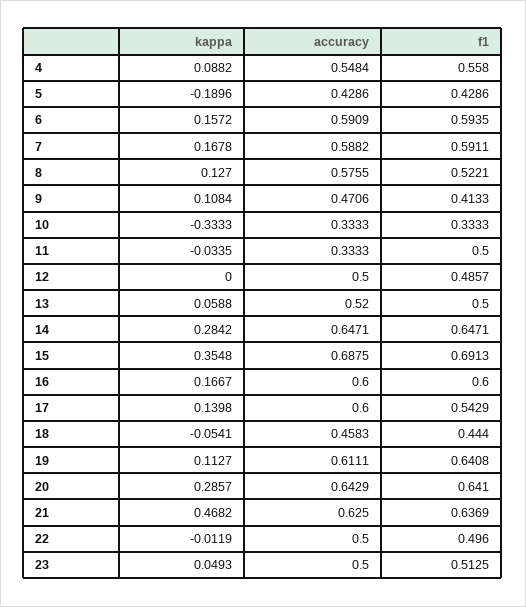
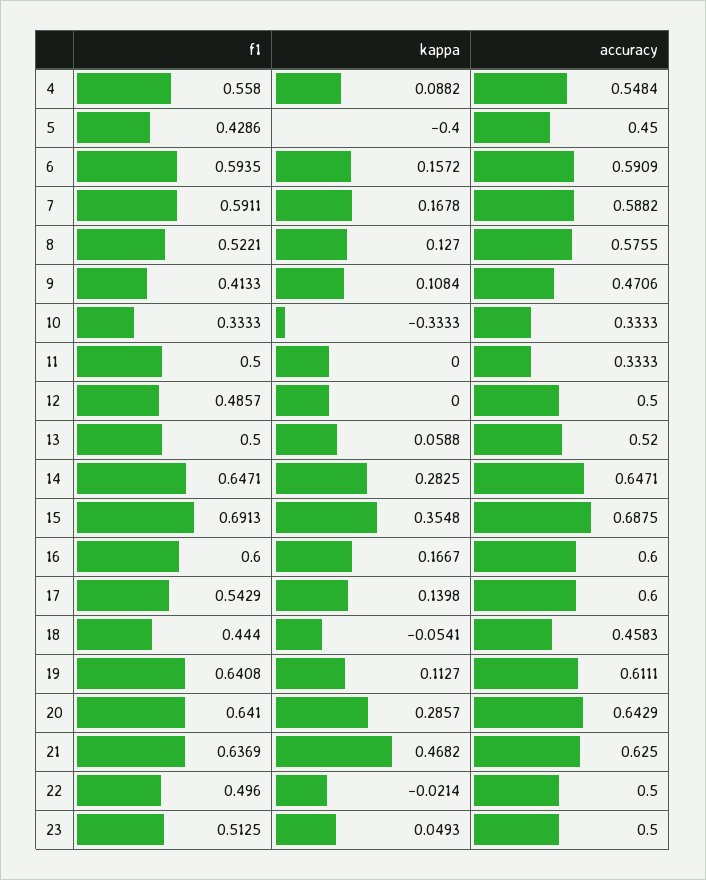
  {
    "kappa": {
      "4": 0.0882,
-     "5": -0.1896,
+     "5": -0.4,
      "6": 0.1572,
      "7": 0.1678,
      "8": 0.127,
      "9": 0.1084,
      "10": -0.3333,
-     "11": -0.0335,
+     "11": 0,
      "12": 0,
      "13": 0.0588,
-     "14": 0.2842,
+     "14": 0.2825,
      "15": 0.3548,
      "16": 0.1667,
      "17": 0.1398,
      "18": -0.0541,
      "19": 0.1127,
      "20": 0.2857,
      "21": 0.4682,
-     "22": -0.0119,
+     "22": -0.0214,
      "23": 0.0493
    },
    "accuracy": {
      "4": 0.5484,
-     "5": 0.4286,
+     "5": 0.45,
      "6": 0.5909,
      "7": 0.5882,
      "8": 0.5755,
      "9": 0.4706,
      "10": 0.3333,
      "11": 0.3333,
      "12": 0.5,
      "13": 0.52,
      "14": 0.6471,
      "15": 0.6875,
      "16": 0.6,
      "17": 0.6,
      "18": 0.4583,
      "19": 0.6111,
      "20": 0.6429,
      "21": 0.625,
      "22": 0.5,
      "23": 0.5
    },
    "f1": {
      "4": 0.558,
      "5": 0.4286,
      "6": 0.5935,
      "7": 0.5911,
      "8": 0.5221,
      "9": 0.4133,
      "10": 0.3333,
      "11": 0.5,
      "12": 0.4857,
      "13": 0.5,
      "14": 0.6471,
      "15": 0.6913,
      "16": 0.6,
      "17": 0.5429,
      "18": 0.444,
      "19": 0.6408,
      "20": 0.641,
      "21": 0.6369,
      "22": 0.496,
      "23": 0.5125
    }
  }

